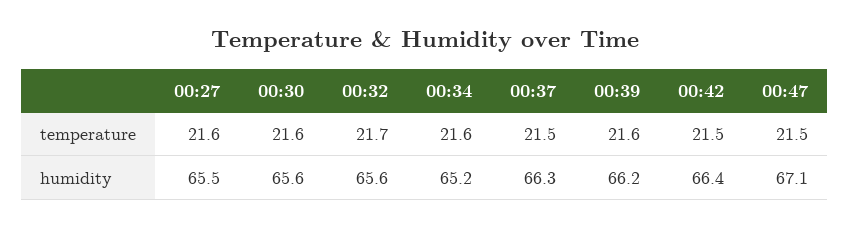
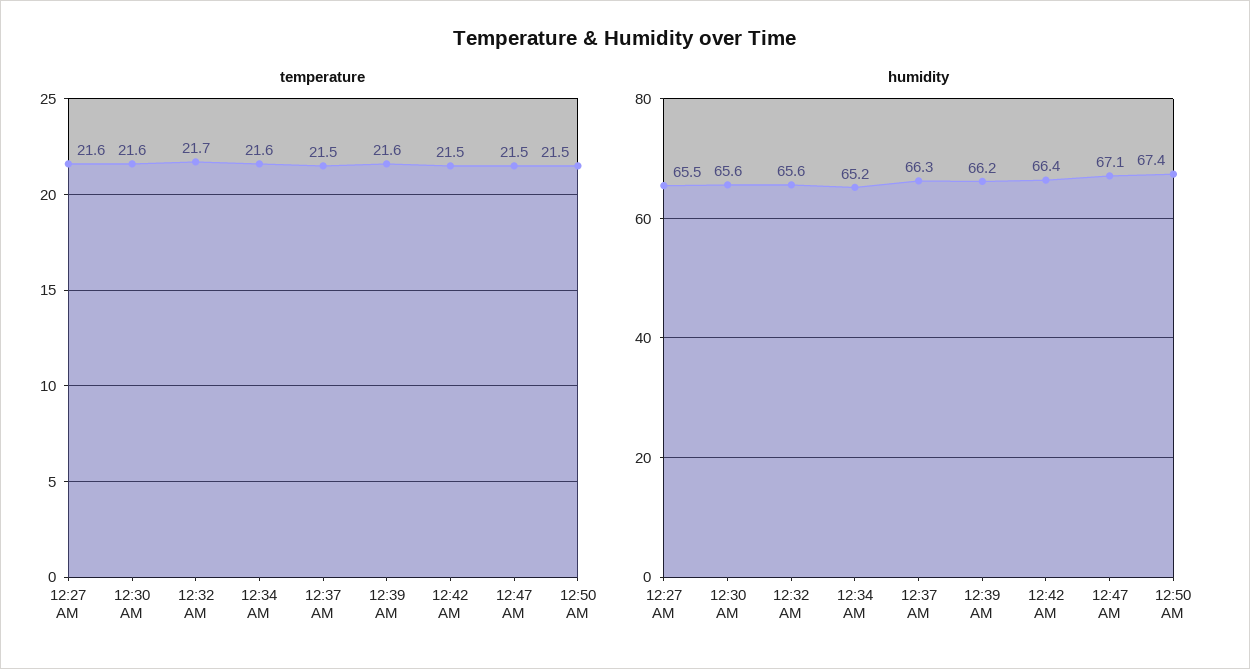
  {
    "temperature": {
      "00:27": 21.6,
      "00:30": 21.6,
      "00:32": 21.7,
      "00:34": 21.6,
      "00:37": 21.5,
      "00:39": 21.6,
      "00:42": 21.5,
-     "00:47": 21.5
+     "00:47": 21.5,
+     "12:50 AM": 21.5
    },
    "humidity": {
      "00:27": 65.5,
      "00:30": 65.6,
      "00:32": 65.6,
      "00:34": 65.2,
      "00:37": 66.3,
      "00:39": 66.2,
      "00:42": 66.4,
-     "00:47": 67.1
+     "00:47": 67.1,
+     "12:50 AM": 67.4
    }
  }

